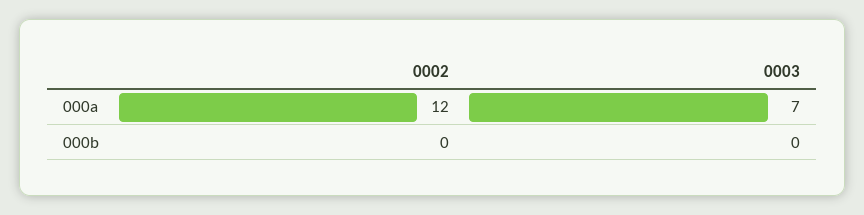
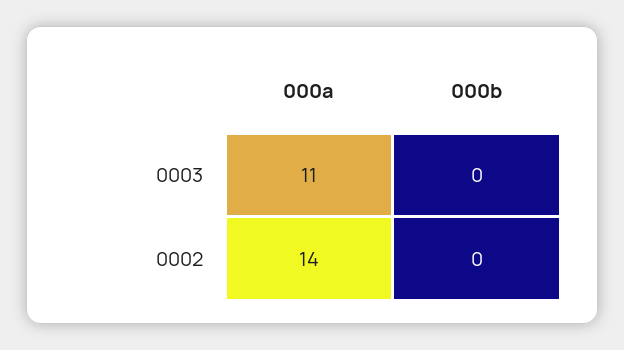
  {
    "0002": {
-     "000a": 12,
+     "000a": 14,
      "000b": 0
    },
    "0003": {
-     "000a": 7,
+     "000a": 11,
      "000b": 0
    }
  }

